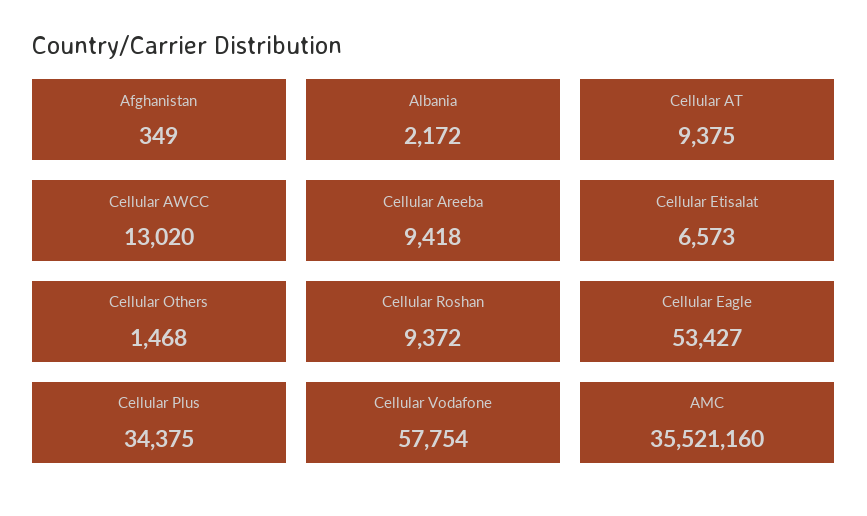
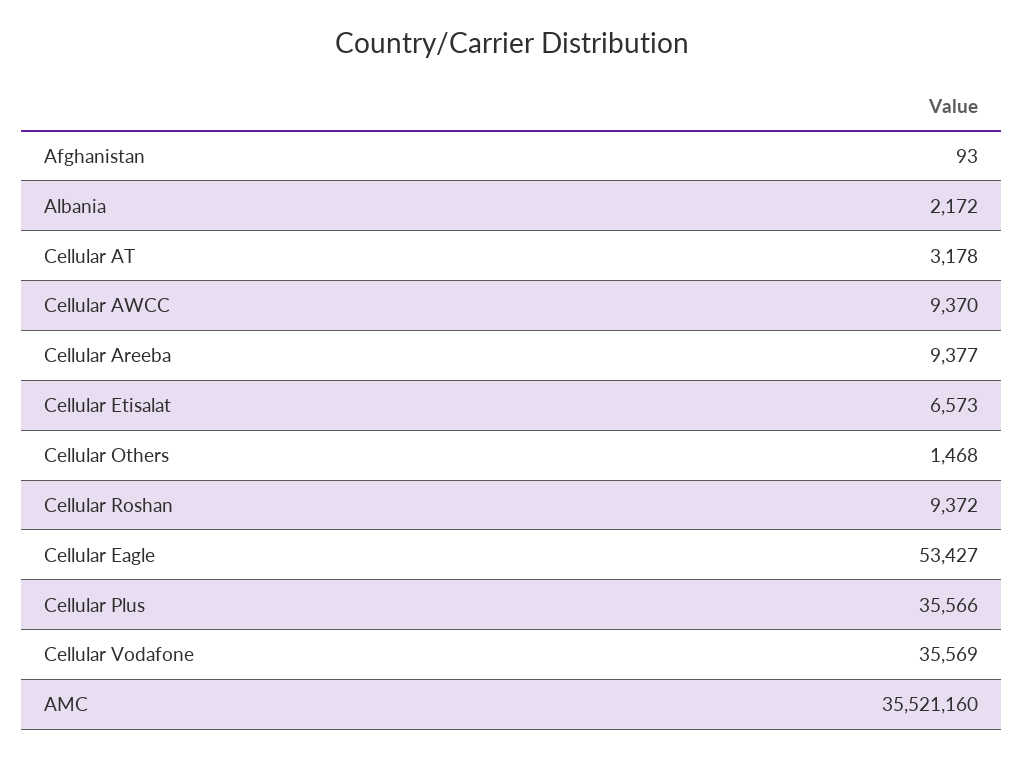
  {
-   "Afghanistan": 349,
+   "Afghanistan": 93,
    "Albania": 2172,
-   "Cellular AT": 9375,
+   "Cellular AT": 3178,
-   "Cellular AWCC": 13020,
+   "Cellular AWCC": 9370,
-   "Cellular Areeba": 9418,
+   "Cellular Areeba": 9377,
    "Cellular Etisalat": 6573,
    "Cellular Others": 1468,
    "Cellular Roshan": 9372,
    "Cellular Eagle": 53427,
-   "Cellular Plus": 34375,
+   "Cellular Plus": 35566,
-   "Cellular Vodafone": 57754,
+   "Cellular Vodafone": 35569,
    "AMC": 35521160
  }

